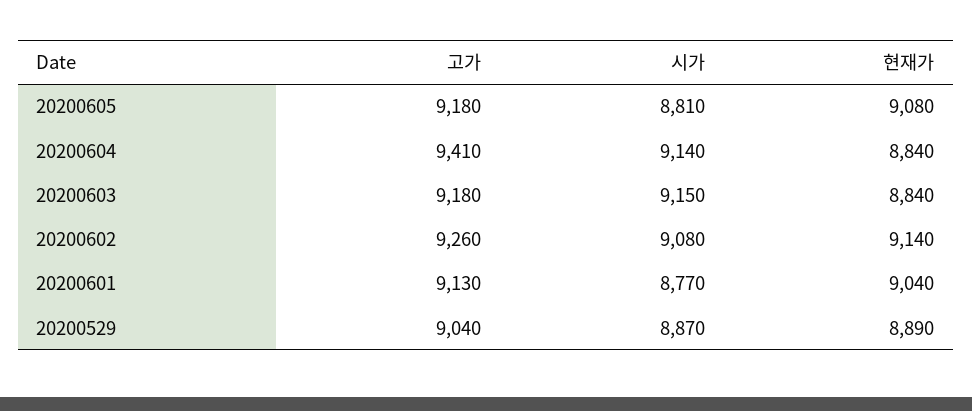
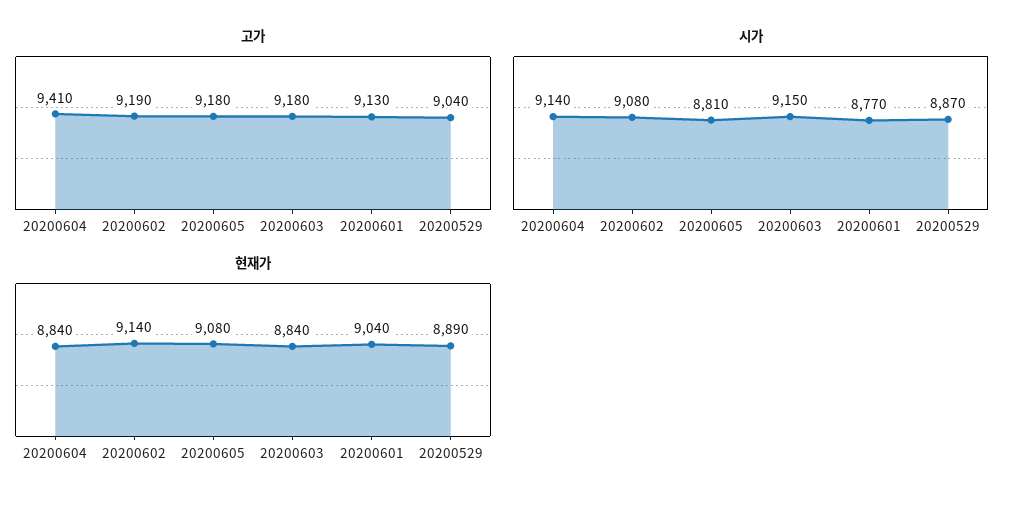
  {
    "고가": {
      "20200605": 9180,
      "20200604": 9410,
      "20200603": 9180,
-     "20200602": 9260,
+     "20200602": 9190,
      "20200601": 9130,
      "20200529": 9040
    },
    "시가": {
      "20200605": 8810,
      "20200604": 9140,
      "20200603": 9150,
      "20200602": 9080,
      "20200601": 8770,
      "20200529": 8870
    },
    "현재가": {
      "20200605": 9080,
      "20200604": 8840,
      "20200603": 8840,
      "20200602": 9140,
      "20200601": 9040,
      "20200529": 8890
    }
  }

